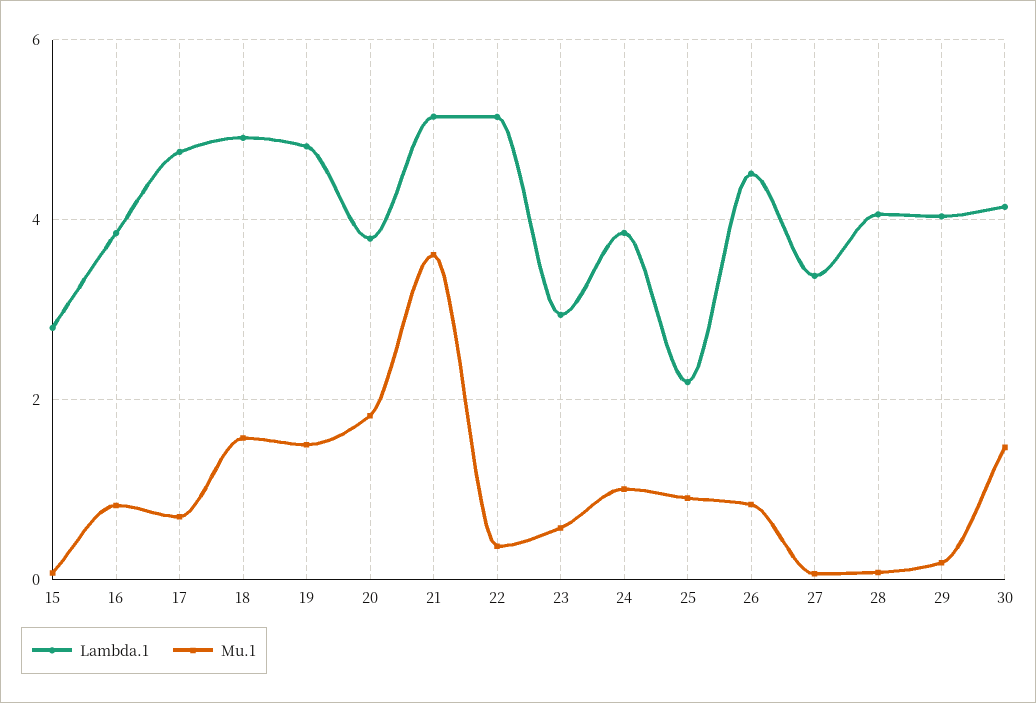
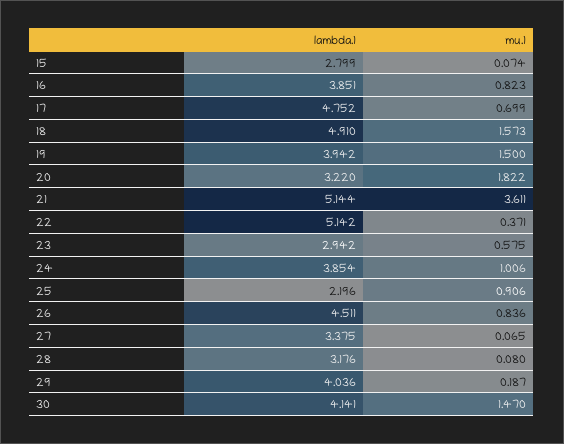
  {
    "Lambda.1": {
      "15": 2.799,
      "16": 3.851,
      "17": 4.752,
      "18": 4.91,
-     "19": 4.8,
+     "19": 3.942,
-     "20": 3.8,
+     "20": 3.22,
      "21": 5.144,
      "22": 5.142,
      "23": 2.942,
      "24": 3.854,
      "25": 2.196,
      "26": 4.511,
      "27": 3.375,
-     "28": 4,
+     "28": 3.176,
      "29": 4.036,
      "30": 4.141
    },
    "Mu.1": {
      "15": 0.074,
      "16": 0.823,
      "17": 0.699,
      "18": 1.573,
      "19": 1.5,
      "20": 1.822,
      "21": 3.611,
      "22": 0.371,
      "23": 0.575,
      "24": 1.006,
      "25": 0.906,
      "26": 0.836,
      "27": 0.065,
      "28": 0.08,
      "29": 0.187,
      "30": 1.47
    }
  }

